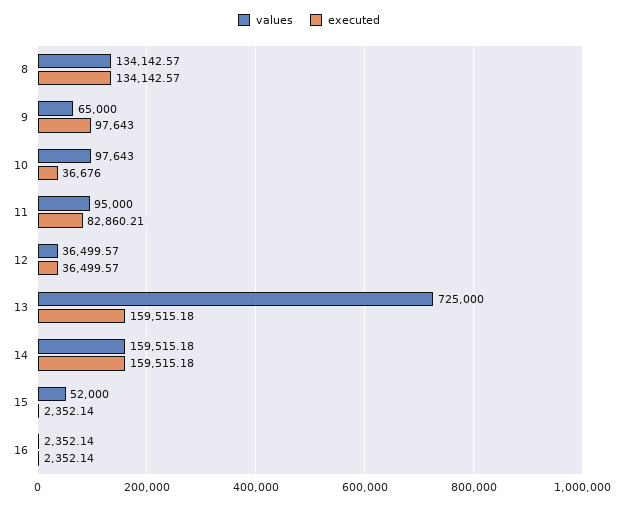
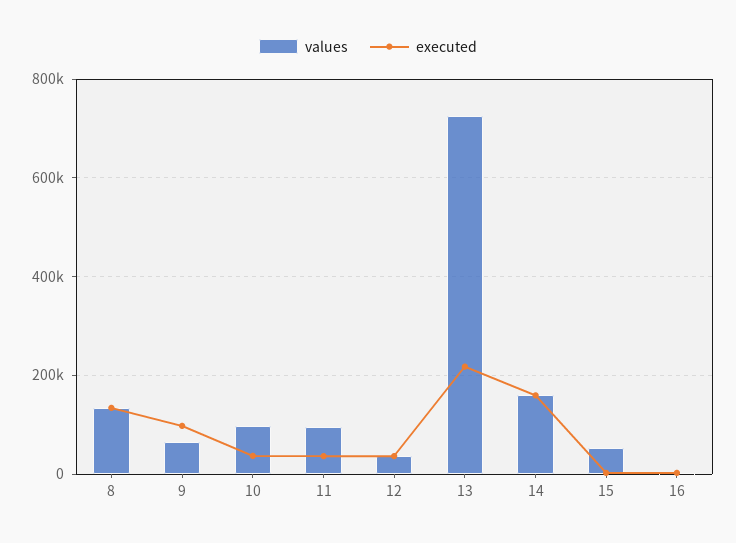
  {
    "values": {
      "8": 134142.57,
      "9": 65000,
      "10": 97643,
      "11": 95000,
      "12": 36499.57,
      "13": 725000,
      "14": 159515.18,
      "15": 52000,
      "16": 2352.14
    },
    "executed": {
      "8": 134142.57,
      "9": 97643,
      "10": 36676,
-     "11": 82860.21,
+     "11": 40000,
      "12": 36499.57,
-     "13": 159515.18,
+     "13": 220000,
      "14": 159515.18,
      "15": 2352.14,
      "16": 2352.14
    }
  }

